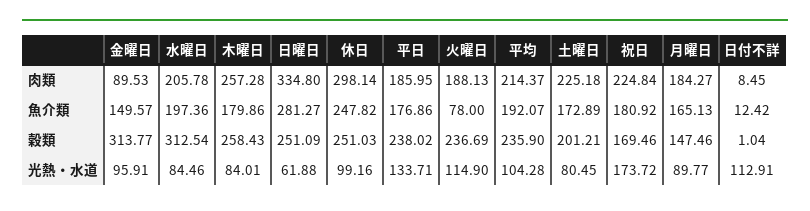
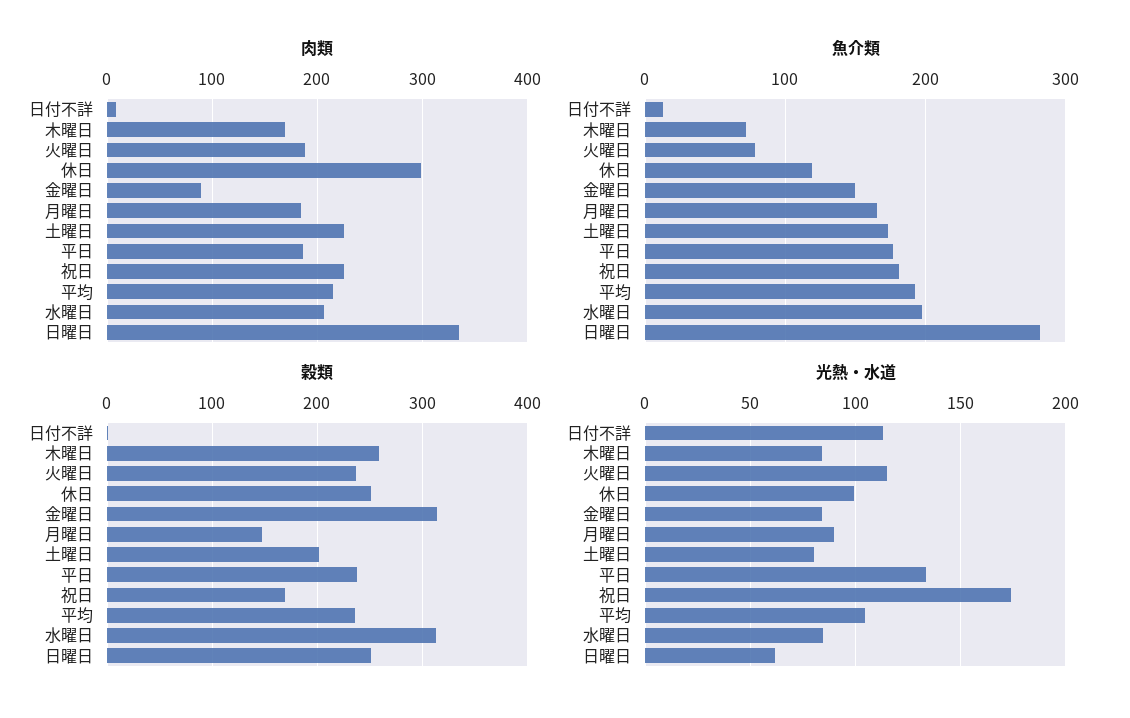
  {
    "肉類": {
      "金曜日": 89.53,
      "水曜日": 205.78,
-     "木曜日": 257.28,
+     "木曜日": 170,
      "日曜日": 334.8,
      "休日": 298.14,
      "平日": 185.95,
      "火曜日": 188.13,
      "平均": 214.37,
      "土曜日": 225.18,
      "祝日": 224.84,
      "月曜日": 184.27,
      "日付不詳": 8.45
    },
    "魚介類": {
      "金曜日": 149.57,
      "水曜日": 197.36,
-     "木曜日": 179.86,
+     "木曜日": 70,
      "日曜日": 281.27,
-     "休日": 247.82,
+     "休日": 120,
      "平日": 176.86,
      "火曜日": 78,
      "平均": 192.07,
      "土曜日": 172.89,
      "祝日": 180.92,
      "月曜日": 165.13,
      "日付不詳": 12.42
    },
    "穀類": {
      "金曜日": 313.77,
      "水曜日": 312.54,
      "木曜日": 258.43,
      "日曜日": 251.09,
      "休日": 251.03,
      "平日": 238.02,
      "火曜日": 236.69,
      "平均": 235.9,
      "土曜日": 201.21,
      "祝日": 169.46,
      "月曜日": 147.46,
      "日付不詳": 1.04
    },
    "光熱・水道": {
-     "金曜日": 95.91,
+     "金曜日": 85,
      "水曜日": 84.46,
      "木曜日": 84.01,
      "日曜日": 61.88,
      "休日": 99.16,
      "平日": 133.71,
      "火曜日": 114.9,
      "平均": 104.28,
      "土曜日": 80.45,
      "祝日": 173.72,
      "月曜日": 89.77,
      "日付不詳": 112.91
    }
  }

